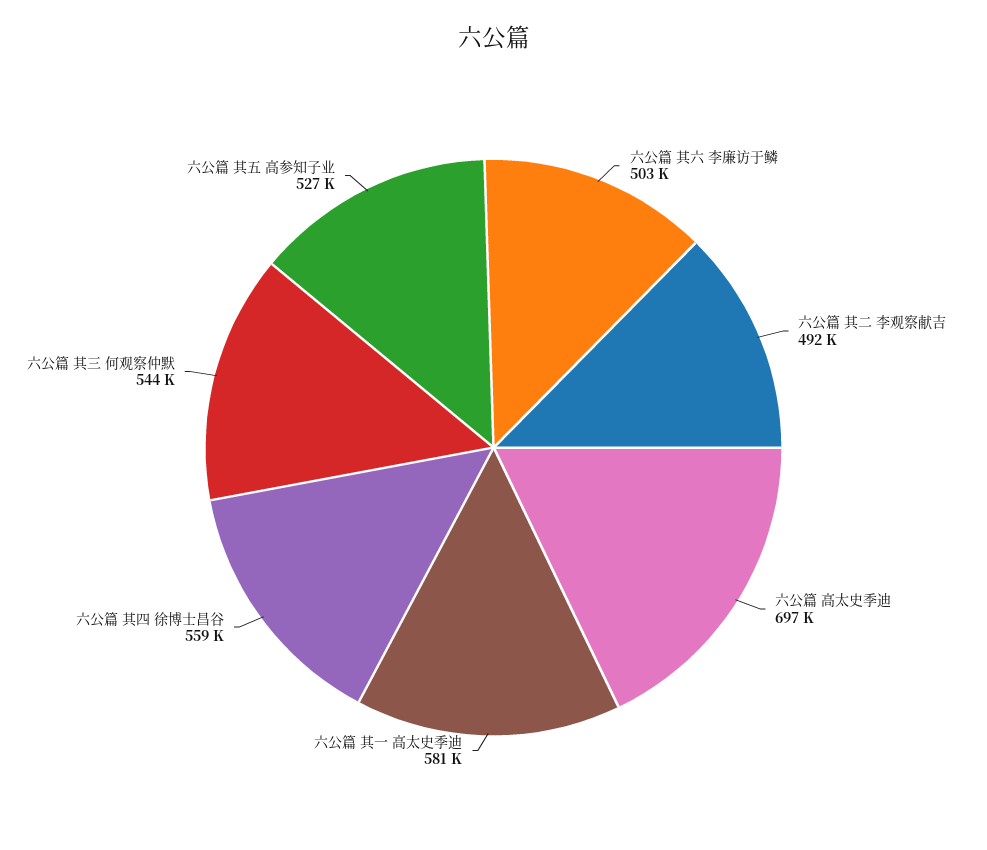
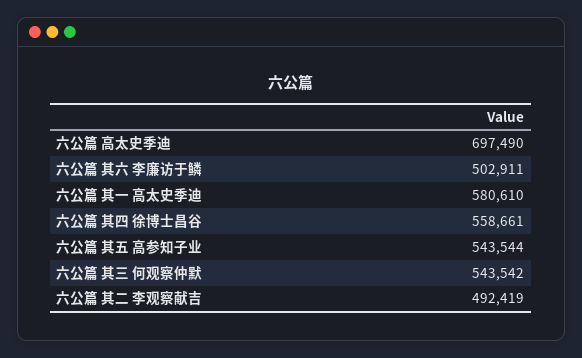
  {
    "六公篇 其六 李廉访于鳞": 502911,
    "六公篇 其二 李观察献吉": 492419,
    "六公篇 高太史季迪": 697490,
    "六公篇 其一 高太史季迪": 580610,
    "六公篇 其四 徐博士昌谷": 558661,
    "六公篇 其三 何观察仲默": 543542,
-   "六公篇 其五 高参知子业": 527000
+   "六公篇 其五 高参知子业": 543544
  }

